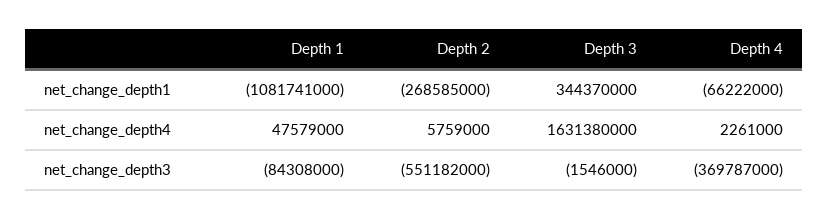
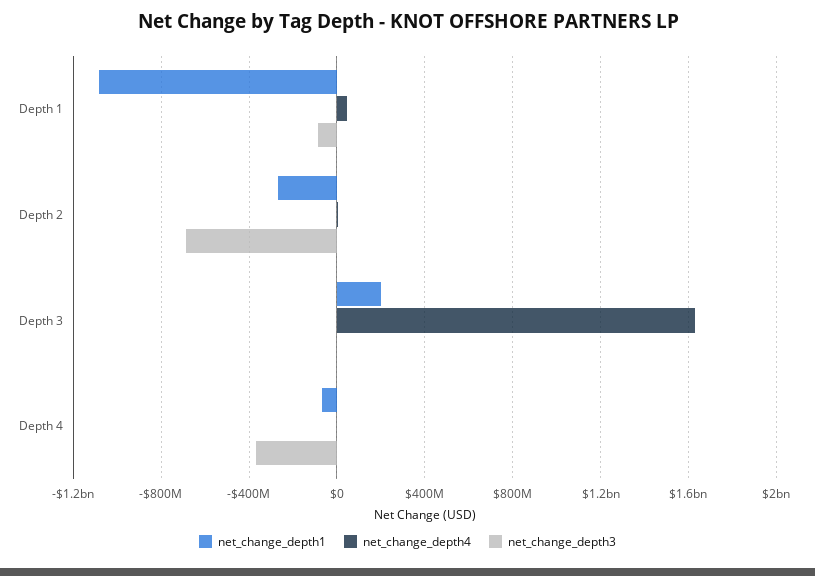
  {
    "net_change_depth1": {
      "Depth 1": -1081741000,
      "Depth 2": -268585000,
-     "Depth 3": 344370000,
+     "Depth 3": 200000000,
      "Depth 4": -66222000
    },
    "net_change_depth4": {
      "Depth 1": 47579000,
      "Depth 2": 5759000,
      "Depth 3": 1631380000,
      "Depth 4": 2261000
    },
    "net_change_depth3": {
      "Depth 1": -84308000,
-     "Depth 2": -551182000,
+     "Depth 2": -700000000,
      "Depth 3": -1546000,
      "Depth 4": -369787000
    }
  }

